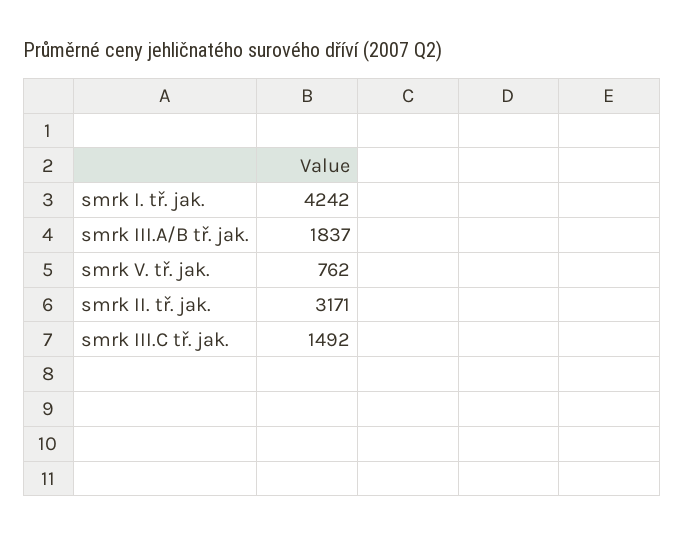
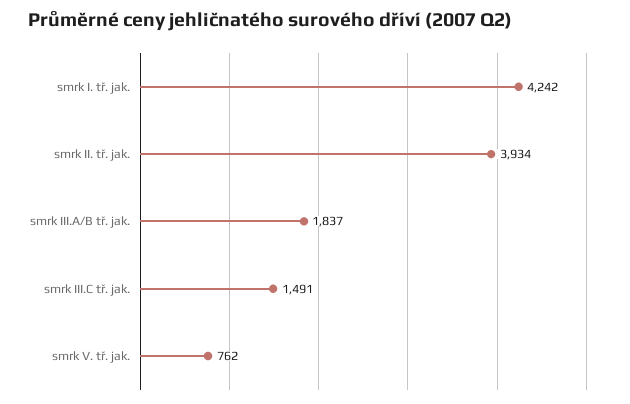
  {
    "smrk I. tř. jak.": 4242,
    "smrk III.A/B tř. jak.": 1837,
    "smrk V. tř. jak.": 762,
-   "smrk II. tř. jak.": 3171,
+   "smrk II. tř. jak.": 3934,
-   "smrk III.C tř. jak.": 1492
+   "smrk III.C tř. jak.": 1491
  }

